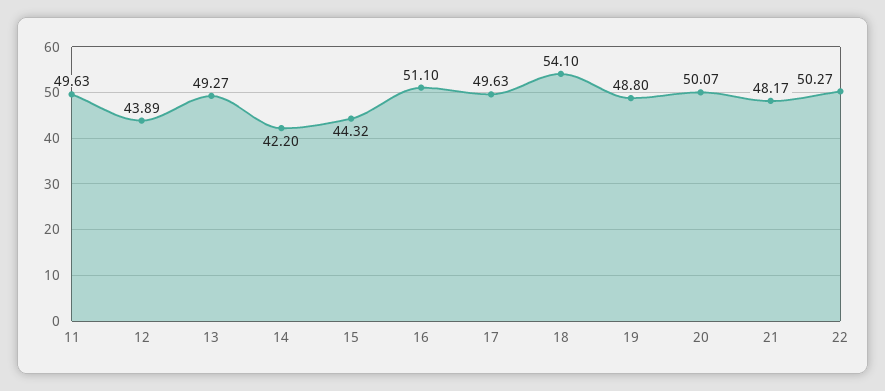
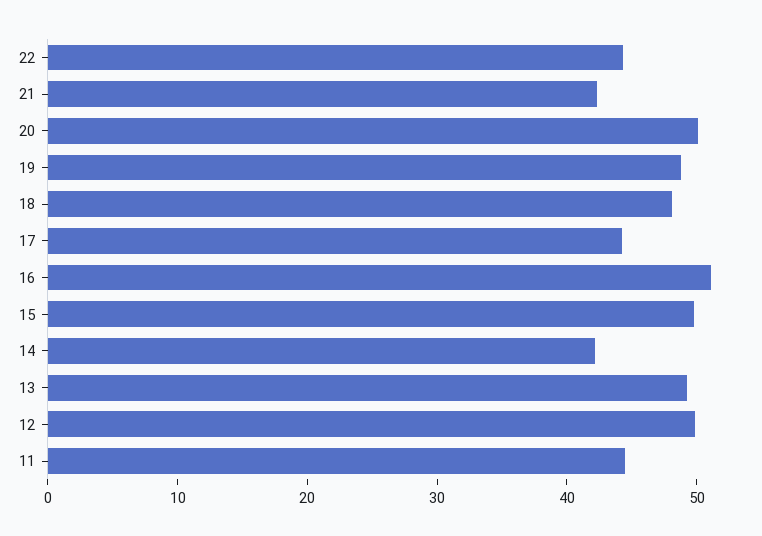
  {
-   "11": 49.63,
+   "11": 44,
-   "12": 43.89,
+   "12": 50,
    "13": 49.27,
    "14": 42.2,
-   "15": 44.32,
+   "15": 50,
    "16": 51.1,
-   "17": 49.63,
+   "17": 44,
-   "18": 54.1,
+   "18": 48,
    "19": 48.8,
    "20": 50.07,
-   "21": 48.17,
+   "21": 42,
-   "22": 50.27
+   "22": 44
  }

